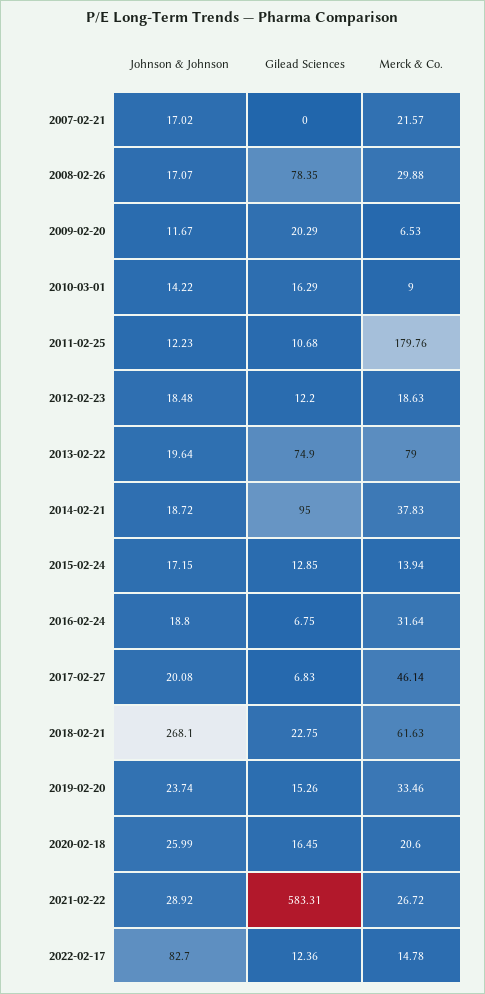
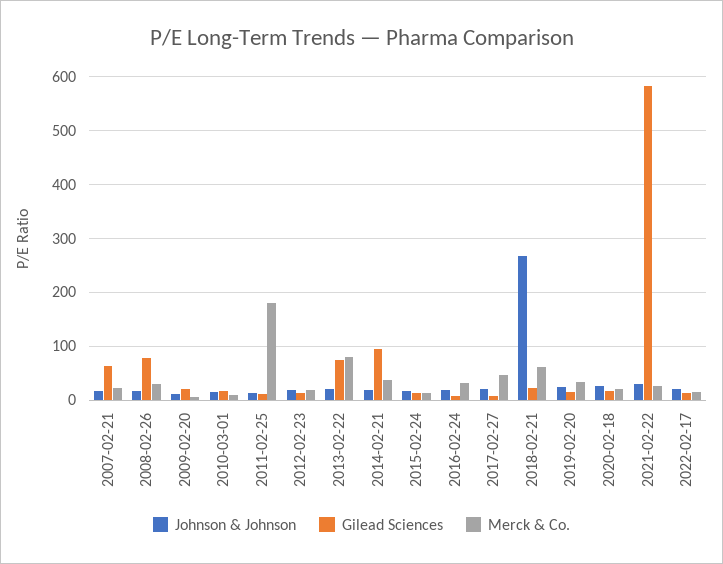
  {
    "Johnson & Johnson": {
      "2007-02-21": 17.02,
      "2008-02-26": 17.07,
      "2009-02-20": 11.67,
      "2010-03-01": 14.22,
      "2011-02-25": 12.23,
      "2012-02-23": 18.48,
      "2013-02-22": 19.64,
      "2014-02-21": 18.72,
      "2015-02-24": 17.15,
      "2016-02-24": 18.8,
      "2017-02-27": 20.08,
      "2018-02-21": 268.1,
      "2019-02-20": 23.74,
      "2020-02-18": 25.99,
      "2021-02-22": 28.92,
-     "2022-02-17": 82.7
+     "2022-02-17": 20
    },
    "Gilead Sciences": {
-     "2007-02-21": 0,
+     "2007-02-21": 60,
      "2008-02-26": 78.35,
      "2009-02-20": 20.29,
      "2010-03-01": 16.29,
      "2011-02-25": 10.68,
      "2012-02-23": 12.2,
      "2013-02-22": 74.9,
      "2014-02-21": 95,
      "2015-02-24": 12.85,
      "2016-02-24": 6.75,
      "2017-02-27": 6.83,
      "2018-02-21": 22.75,
      "2019-02-20": 15.26,
      "2020-02-18": 16.45,
      "2021-02-22": 583.31,
      "2022-02-17": 12.36
    },
    "Merck & Co.": {
      "2007-02-21": 21.57,
      "2008-02-26": 29.88,
      "2009-02-20": 6.53,
      "2010-03-01": 9,
      "2011-02-25": 179.76,
      "2012-02-23": 18.63,
      "2013-02-22": 79,
      "2014-02-21": 37.83,
      "2015-02-24": 13.94,
      "2016-02-24": 31.64,
      "2017-02-27": 46.14,
      "2018-02-21": 61.63,
      "2019-02-20": 33.46,
      "2020-02-18": 20.6,
      "2021-02-22": 26.72,
      "2022-02-17": 14.78
    }
  }

